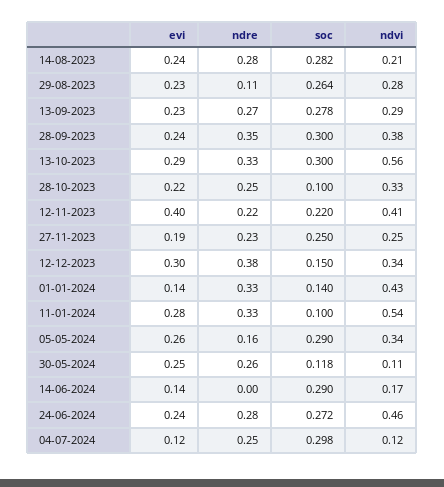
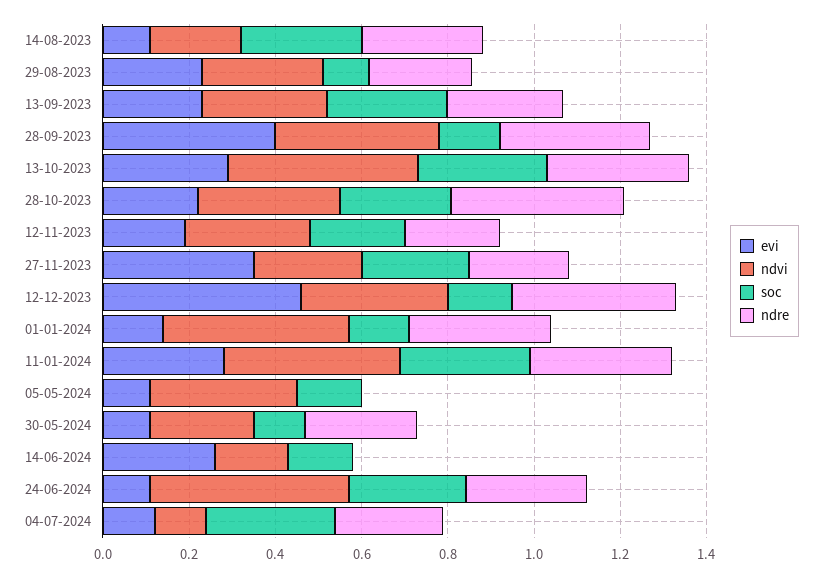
  {
    "evi": {
-     "14-08-2023": 0.24,
+     "14-08-2023": 0.1,
      "29-08-2023": 0.23,
      "13-09-2023": 0.23,
-     "28-09-2023": 0.24,
+     "28-09-2023": 0.4,
      "13-10-2023": 0.29,
      "28-10-2023": 0.22,
-     "12-11-2023": 0.4,
+     "12-11-2023": 0.2,
-     "27-11-2023": 0.19,
+     "27-11-2023": 0.35,
-     "12-12-2023": 0.3,
+     "12-12-2023": 0.45,
      "01-01-2024": 0.14,
      "11-01-2024": 0.28,
-     "05-05-2024": 0.26,
+     "05-05-2024": 0.1,
-     "30-05-2024": 0.25,
+     "30-05-2024": 0.1,
-     "14-06-2024": 0.14,
+     "14-06-2024": 0.25,
-     "24-06-2024": 0.24,
+     "24-06-2024": 0.1,
      "04-07-2024": 0.12
    },
    "ndre": {
      "14-08-2023": 0.28,
-     "29-08-2023": 0.11,
+     "29-08-2023": 0.25,
      "13-09-2023": 0.27,
      "28-09-2023": 0.35,
      "13-10-2023": 0.33,
-     "28-10-2023": 0.25,
+     "28-10-2023": 0.4,
      "12-11-2023": 0.22,
      "27-11-2023": 0.23,
      "12-12-2023": 0.38,
      "01-01-2024": 0.33,
      "11-01-2024": 0.33,
-     "05-05-2024": 0.16,
+     "05-05-2024": 0,
      "30-05-2024": 0.26,
      "14-06-2024": 0,
      "24-06-2024": 0.28,
      "04-07-2024": 0.25
    },
    "soc": {
      "14-08-2023": 0.282,
-     "29-08-2023": 0.264,
+     "29-08-2023": 0.1,
      "13-09-2023": 0.278,
-     "28-09-2023": 0.3,
+     "28-09-2023": 0.15,
      "13-10-2023": 0.3,
-     "28-10-2023": 0.1,
+     "28-10-2023": 0.25,
      "12-11-2023": 0.22,
      "27-11-2023": 0.25,
      "12-12-2023": 0.15,
      "01-01-2024": 0.14,
-     "11-01-2024": 0.1,
+     "11-01-2024": 0.3,
-     "05-05-2024": 0.29,
+     "05-05-2024": 0.15,
      "30-05-2024": 0.118,
-     "14-06-2024": 0.29,
+     "14-06-2024": 0.15,
      "24-06-2024": 0.272,
      "04-07-2024": 0.298
    },
    "ndvi": {
      "14-08-2023": 0.21,
      "29-08-2023": 0.28,
      "13-09-2023": 0.29,
      "28-09-2023": 0.38,
-     "13-10-2023": 0.56,
+     "13-10-2023": 0.45,
      "28-10-2023": 0.33,
-     "12-11-2023": 0.41,
+     "12-11-2023": 0.3,
      "27-11-2023": 0.25,
      "12-12-2023": 0.34,
      "01-01-2024": 0.43,
-     "11-01-2024": 0.54,
+     "11-01-2024": 0.4,
      "05-05-2024": 0.34,
-     "30-05-2024": 0.11,
+     "30-05-2024": 0.25,
      "14-06-2024": 0.17,
      "24-06-2024": 0.46,
      "04-07-2024": 0.12
    }
  }

